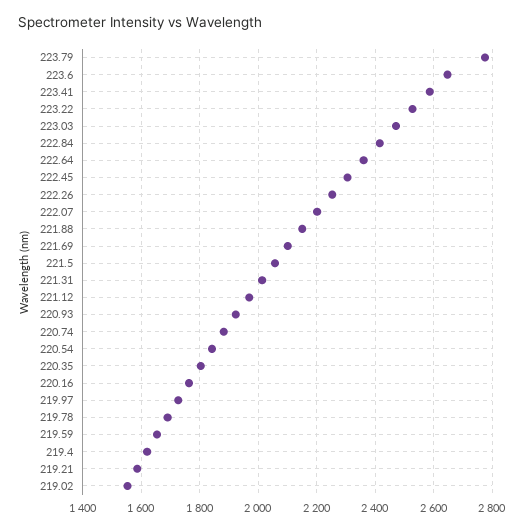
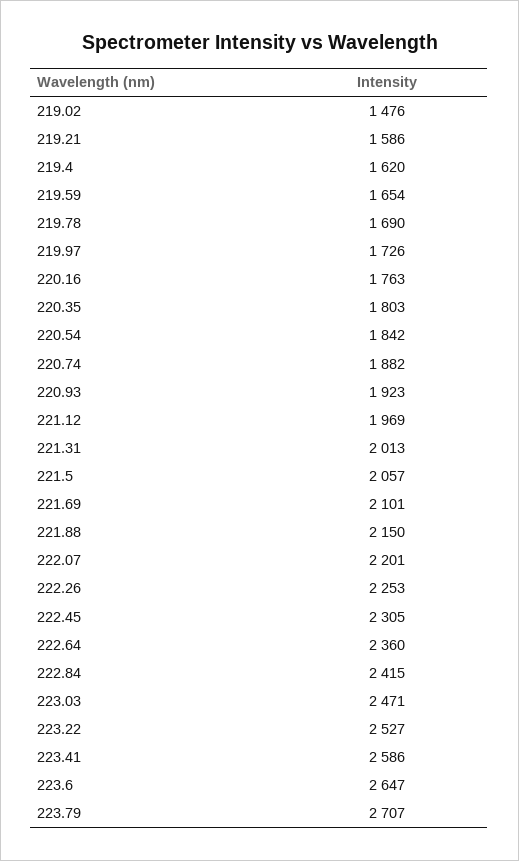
  {
-   "223.79": 2775,
+   "223.79": 2707,
    "223.6": 2647,
    "223.41": 2586,
    "223.22": 2527,
    "223.03": 2471,
    "222.84": 2415,
    "222.64": 2360,
    "222.45": 2305,
    "222.26": 2253,
    "222.07": 2201,
    "221.88": 2150,
    "221.69": 2101,
    "221.5": 2057,
    "221.31": 2013,
    "221.12": 1969,
    "220.93": 1923,
    "220.74": 1882,
    "220.54": 1842,
    "220.35": 1803,
    "220.16": 1763,
    "219.97": 1726,
    "219.78": 1690,
    "219.59": 1654,
    "219.4": 1620,
    "219.21": 1586,
-   "219.02": 1550
+   "219.02": 1476
  }

